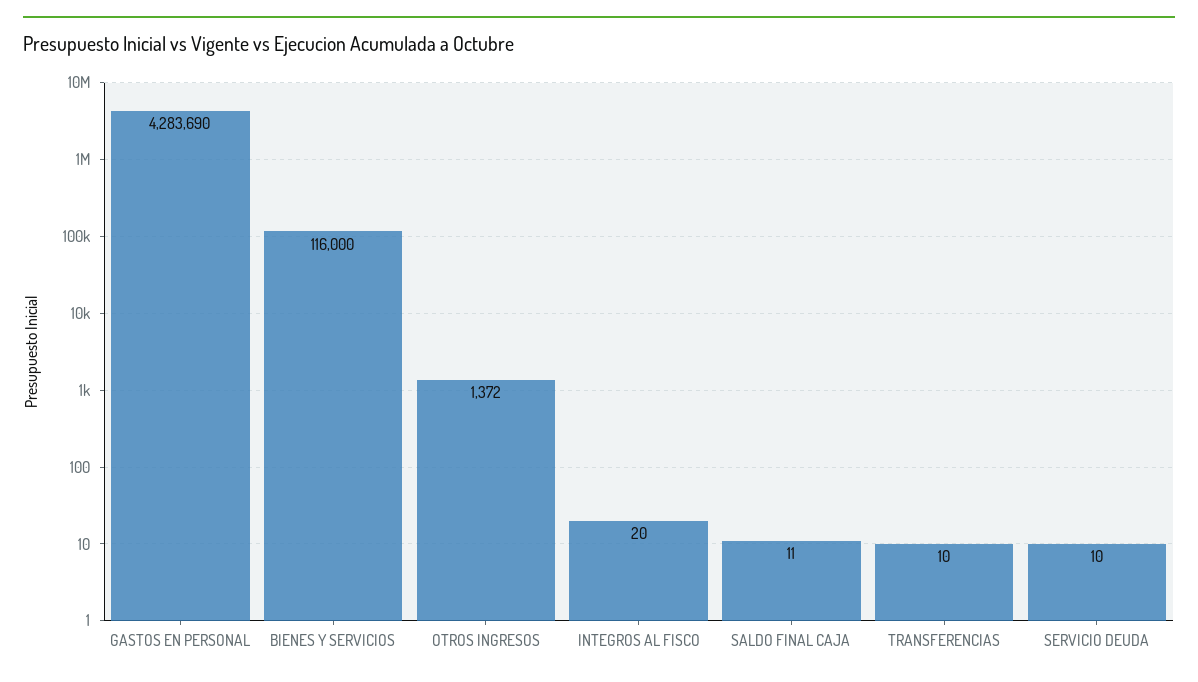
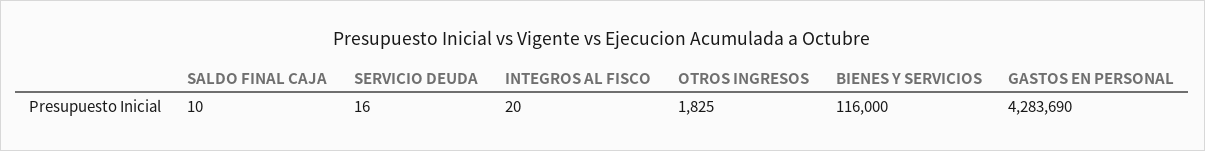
  {
    "GASTOS EN PERSONAL": 4283690,
    "BIENES Y SERVICIOS": 116000,
-   "OTROS INGRESOS": 1372,
+   "OTROS INGRESOS": 1825,
    "INTEGROS AL FISCO": 20,
-   "SALDO FINAL CAJA": 11,
+   "SALDO FINAL CAJA": 10,
-   "TRANSFERENCIAS": 10,
-   "SERVICIO DEUDA": 10
+   "SERVICIO DEUDA": 16
  }

